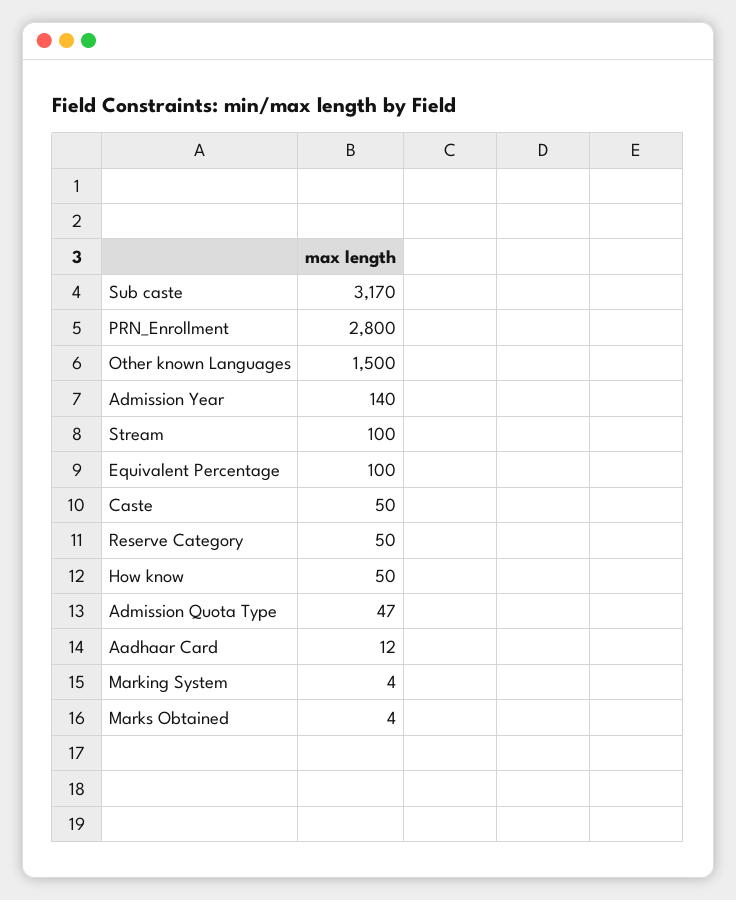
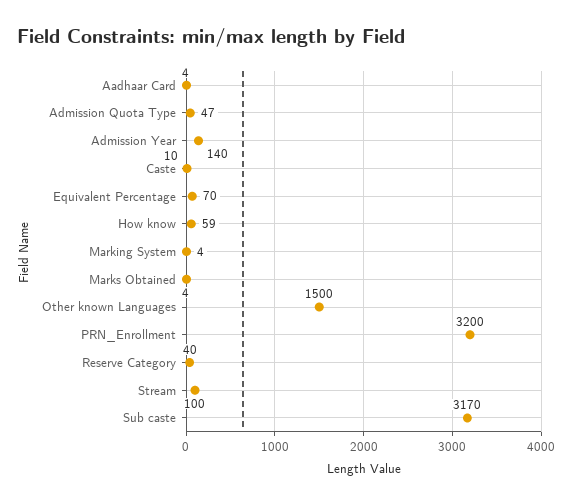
  {
    "Sub caste": 3170,
-   "PRN_Enrollment": 2800,
+   "PRN_Enrollment": 3200,
    "Other known Languages": 1500,
    "Admission Year": 140,
    "Stream": 100,
-   "Equivalent Percentage": 100,
+   "Equivalent Percentage": 70,
-   "Caste": 50,
+   "Caste": 10,
-   "Reserve Category": 50,
+   "Reserve Category": 40,
-   "How know": 50,
+   "How know": 59,
    "Admission Quota Type": 47,
-   "Aadhaar Card": 12,
+   "Aadhaar Card": 4,
    "Marking System": 4,
    "Marks Obtained": 4
  }

